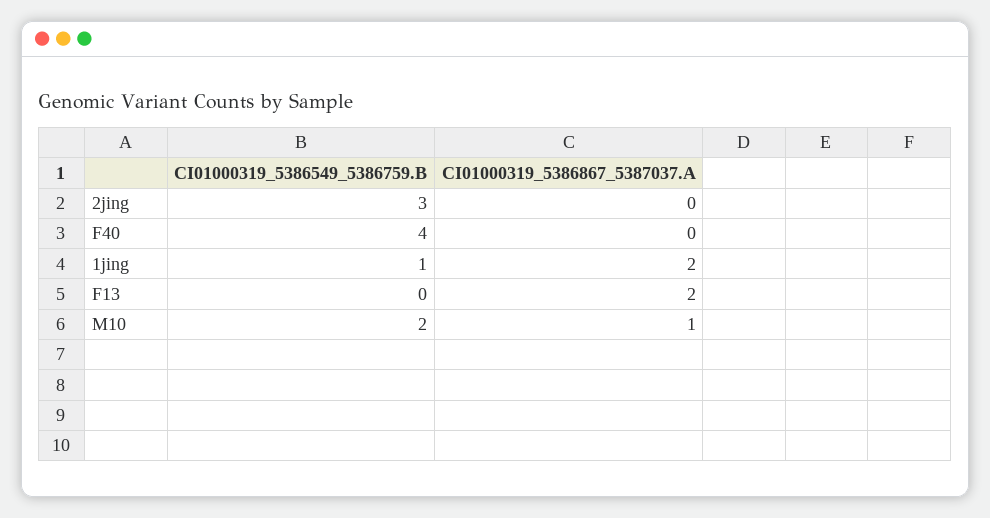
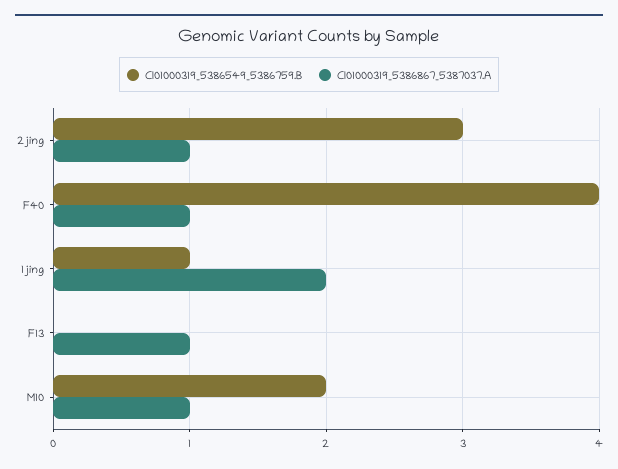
  {
    "CI01000319_5386549_5386759.B": {
      "2jing": 3,
      "F40": 4,
      "1jing": 1,
      "F13": 0,
      "M10": 2
    },
    "CI01000319_5386867_5387037.A": {
-     "2jing": 0,
+     "2jing": 1,
-     "F40": 0,
+     "F40": 1,
      "1jing": 2,
-     "F13": 2,
+     "F13": 1,
      "M10": 1
    }
  }

